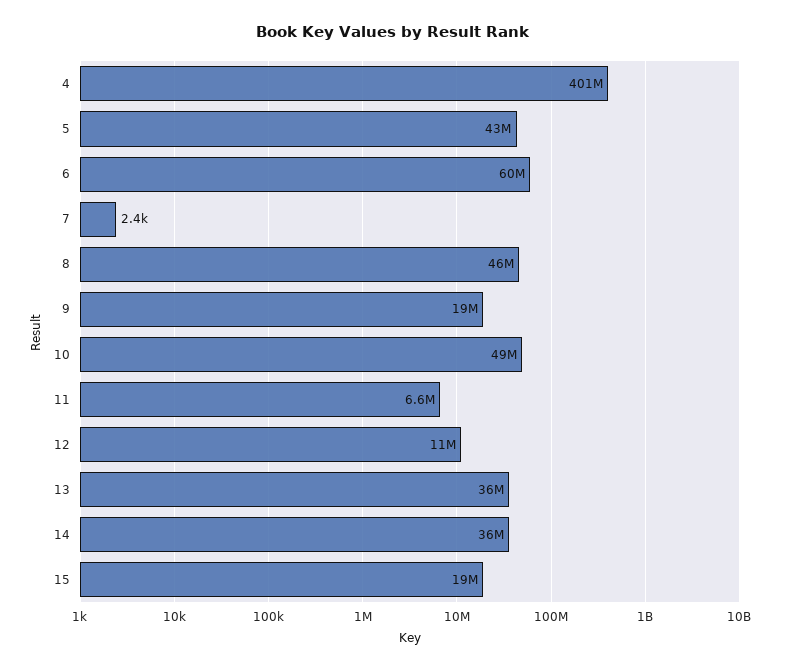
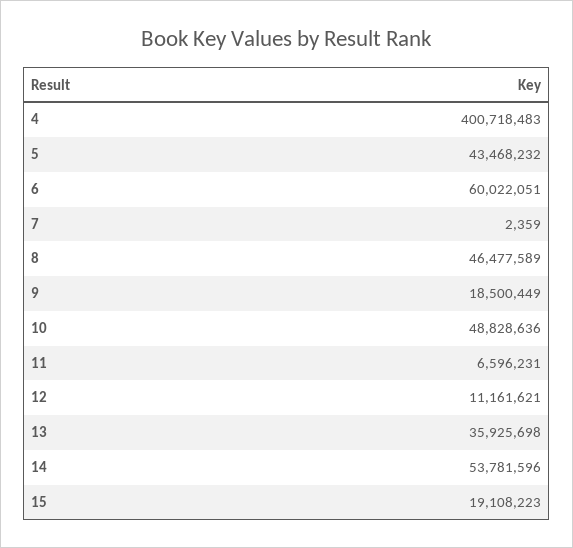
  {
    "4": 400718483,
    "5": 43468232,
    "6": 60022051,
    "7": 2359,
    "8": 46477589,
    "9": 18500449,
    "10": 48828636,
    "11": 6596231,
    "12": 11161621,
    "13": 35925698,
-   "14": 36000000,
+   "14": 53781596,
    "15": 19108223
  }

